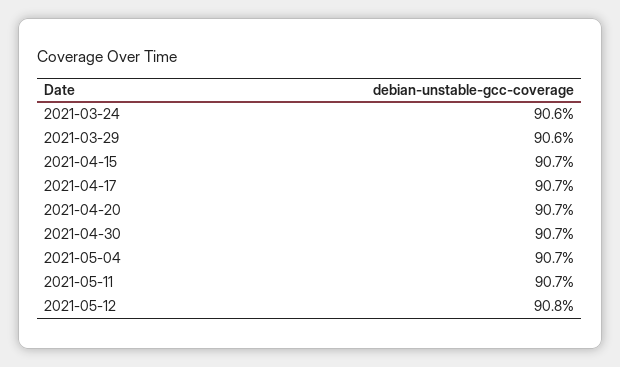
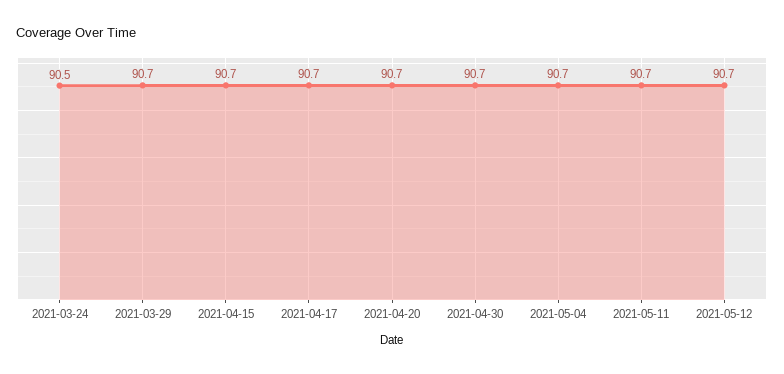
  {
-   "2021-03-24": 90.6,
+   "2021-03-24": 90.5,
-   "2021-03-29": 90.6,
+   "2021-03-29": 90.7,
    "2021-04-15": 90.7,
    "2021-04-17": 90.7,
    "2021-04-20": 90.7,
    "2021-04-30": 90.7,
    "2021-05-04": 90.7,
    "2021-05-11": 90.7,
-   "2021-05-12": 90.8
+   "2021-05-12": 90.7
  }

